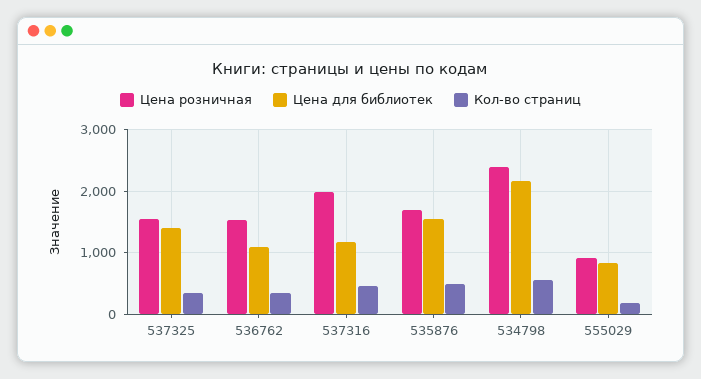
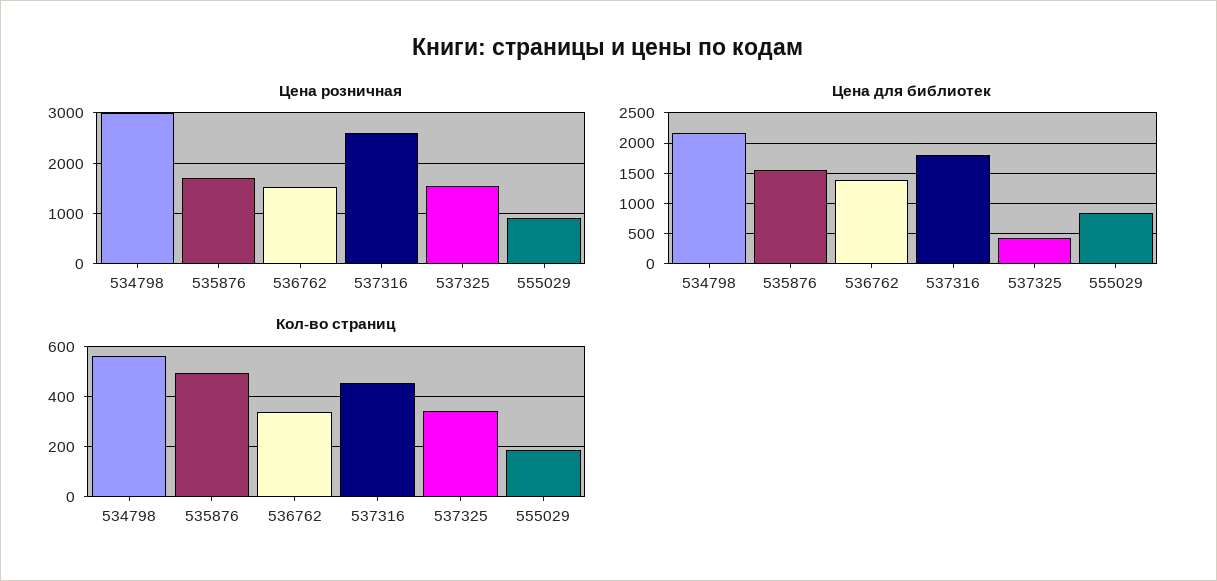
  {
    "Цена розничная": {
      "537325": 1500,
      "536762": 1500,
-     "537316": 2000,
+     "537316": 2600,
      "535876": 1700,
-     "534798": 2400,
+     "534798": 3000,
      "555029": 900
    },
    "Цена для библиотек": {
-     "537325": 1400,
+     "537325": 400,
-     "536762": 1100,
+     "536762": 1400,
-     "537316": 1200,
+     "537316": 1800,
      "535876": 1500,
      "534798": 2200,
      "555029": 800
    },
    "Кол-во страниц": {
      "537325": 350,
      "536762": 350,
      "537316": 450,
      "535876": 500,
      "534798": 550,
      "555029": 175
    }
  }

